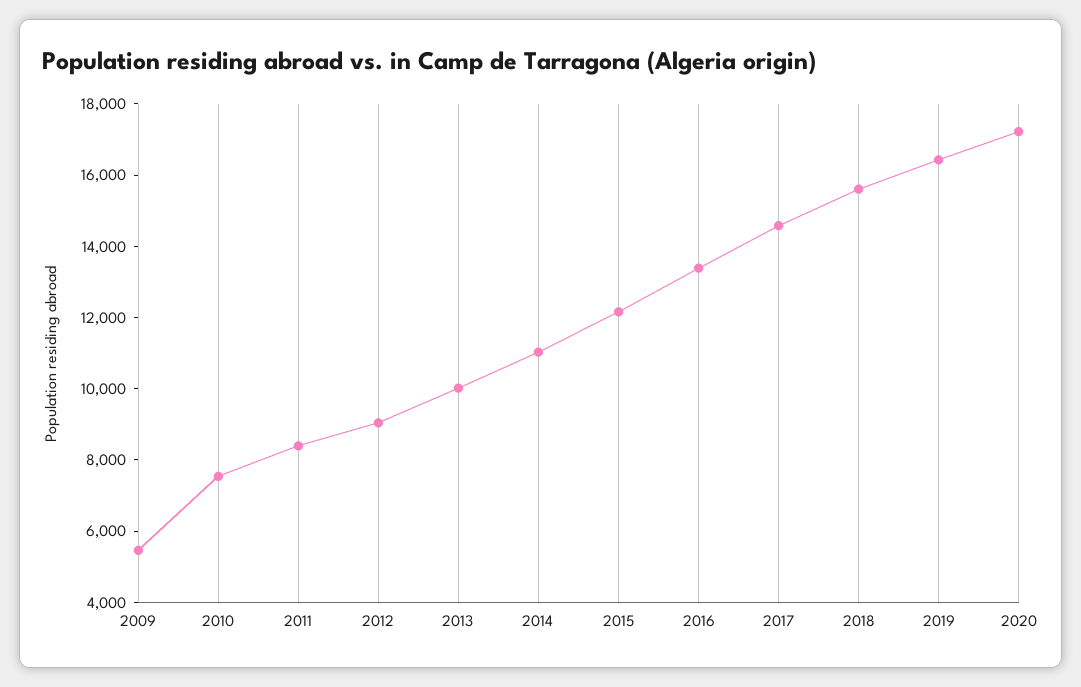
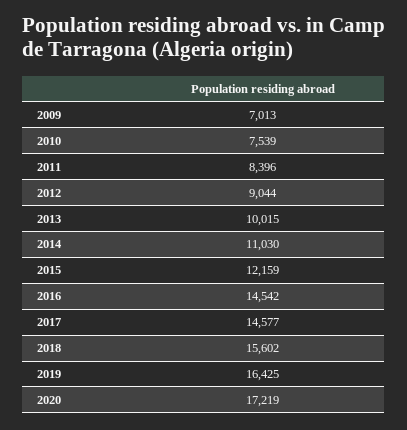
  {
-   "2009": 5500,
+   "2009": 7013,
    "2010": 7539,
    "2011": 8396,
    "2012": 9044,
    "2013": 10015,
    "2014": 11030,
    "2015": 12159,
-   "2016": 13500,
+   "2016": 14542,
    "2017": 14577,
    "2018": 15602,
    "2019": 16425,
    "2020": 17219
  }

